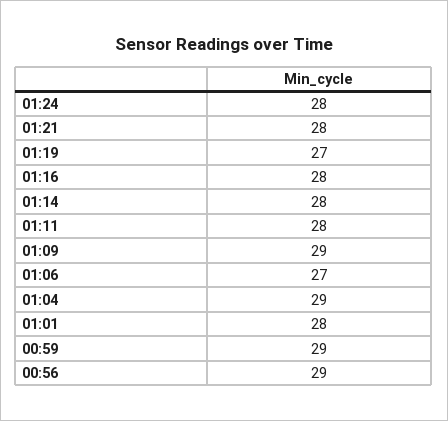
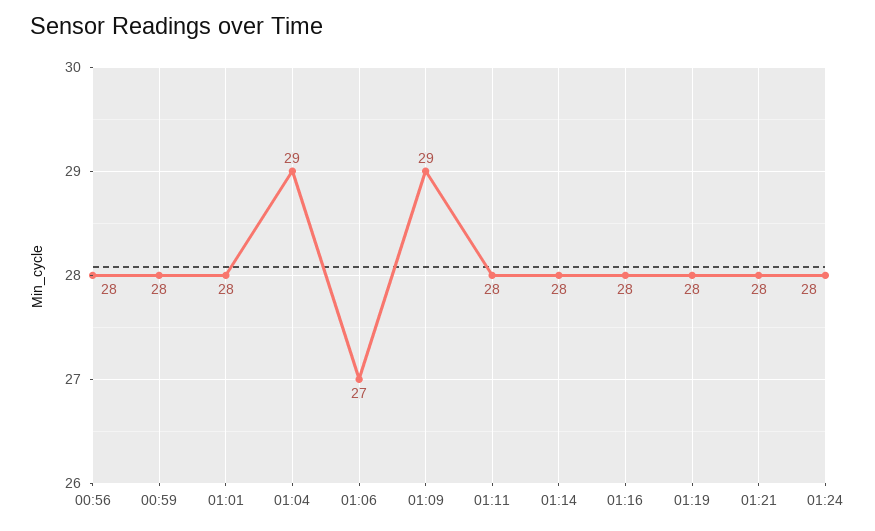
  {
    "01:24": 28,
    "01:21": 28,
-   "01:19": 27,
+   "01:19": 28,
    "01:16": 28,
    "01:14": 28,
    "01:11": 28,
    "01:09": 29,
    "01:06": 27,
    "01:04": 29,
    "01:01": 28,
-   "00:59": 29,
+   "00:59": 28,
-   "00:56": 29
+   "00:56": 28
  }

